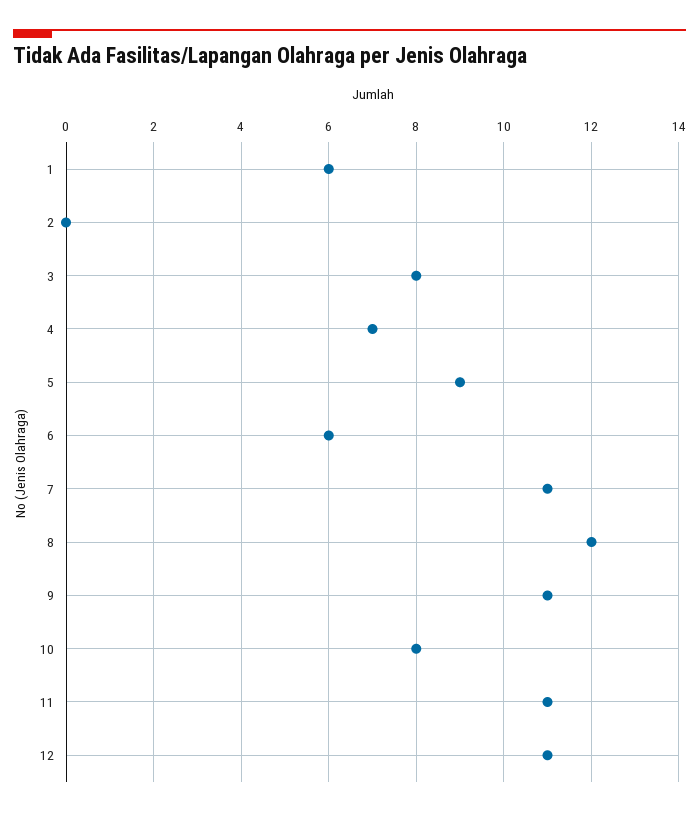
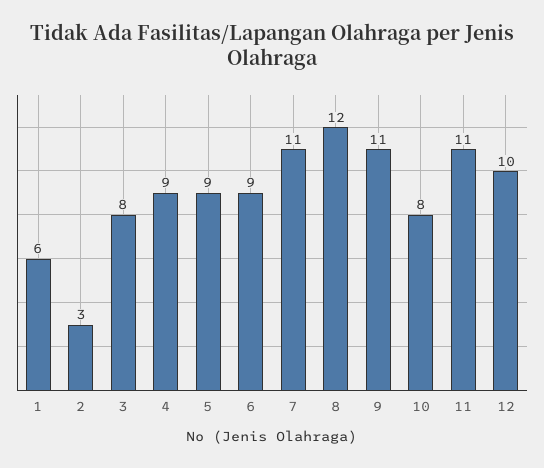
  {
    "1": 6,
-   "2": 0,
+   "2": 3,
    "3": 8,
-   "4": 7,
+   "4": 9,
    "5": 9,
-   "6": 6,
+   "6": 9,
    "7": 11,
    "8": 12,
    "9": 11,
    "10": 8,
    "11": 11,
-   "12": 11
+   "12": 10
  }

